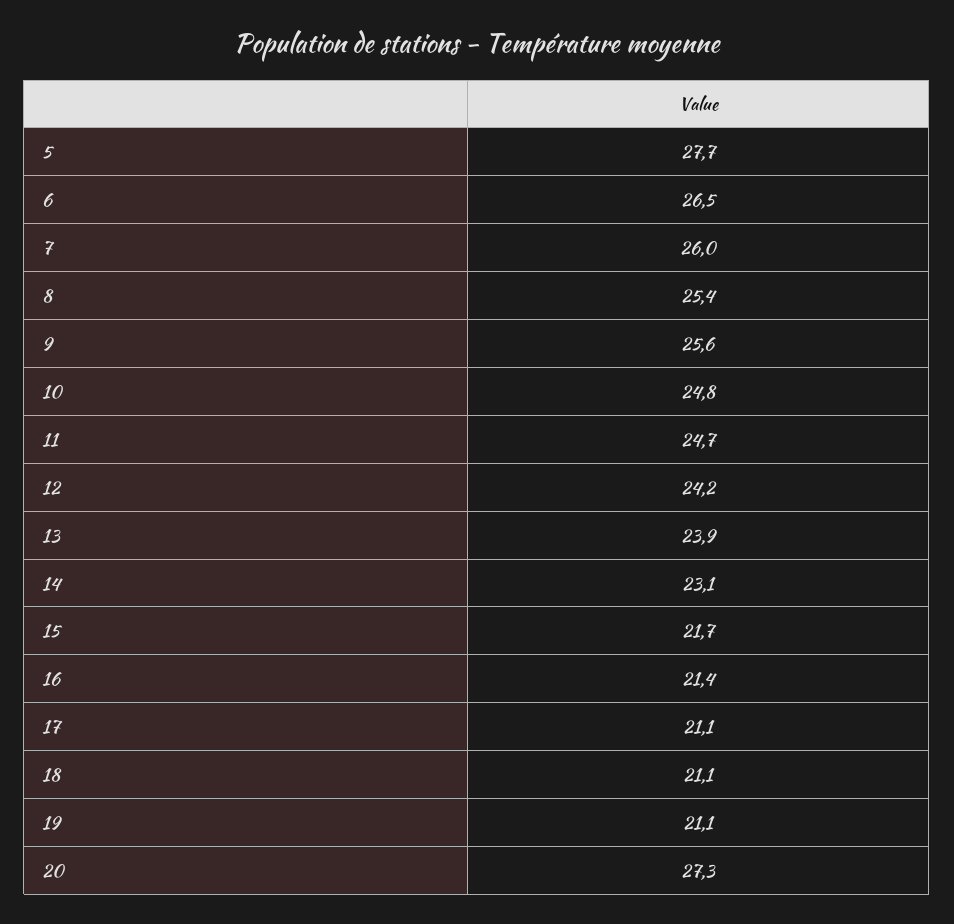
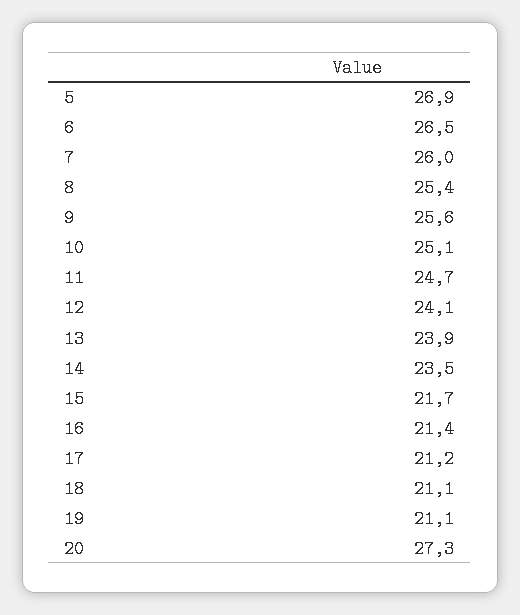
  {
-   "5": 27.7,
+   "5": 26.9,
    "6": 26.5,
    "7": 26,
    "8": 25.4,
    "9": 25.6,
-   "10": 24.8,
+   "10": 25.1,
    "11": 24.7,
-   "12": 24.2,
+   "12": 24.1,
    "13": 23.9,
-   "14": 23.1,
+   "14": 23.5,
    "15": 21.7,
    "16": 21.4,
-   "17": 21.1,
+   "17": 21.2,
    "18": 21.1,
    "19": 21.1,
    "20": 27.3
  }

